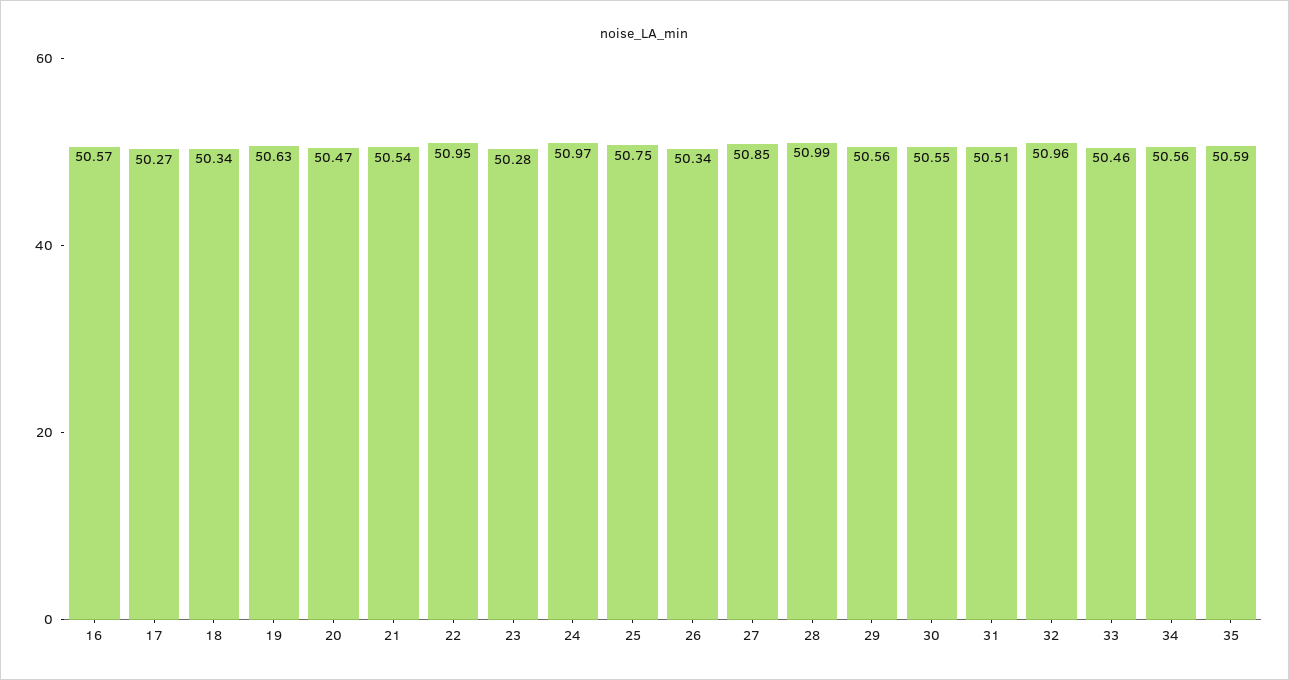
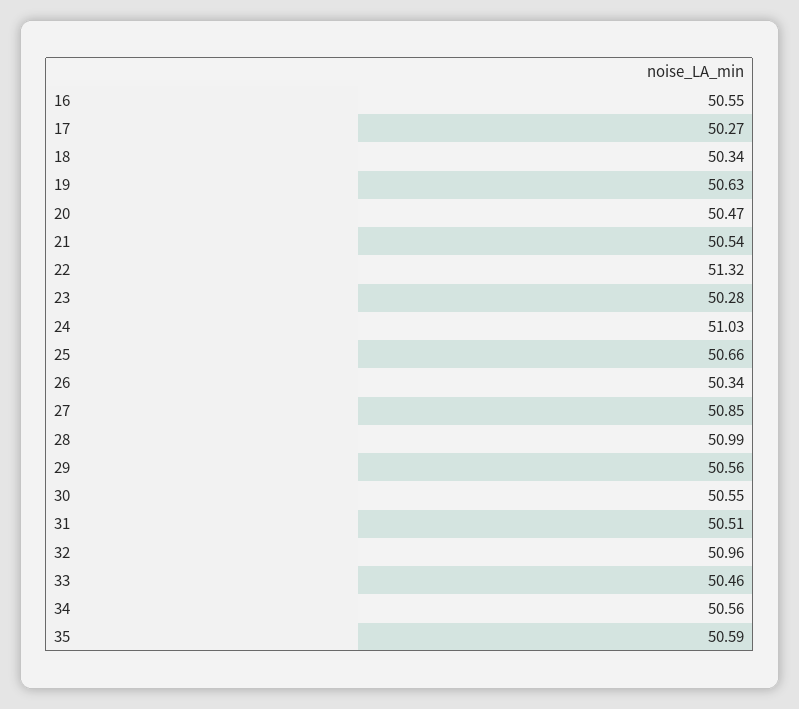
  {
-   "16": 50.57,
+   "16": 50.55,
    "17": 50.27,
    "18": 50.34,
    "19": 50.63,
    "20": 50.47,
    "21": 50.54,
-   "22": 50.95,
+   "22": 51.32,
    "23": 50.28,
-   "24": 50.97,
+   "24": 51.03,
-   "25": 50.75,
+   "25": 50.66,
    "26": 50.34,
    "27": 50.85,
    "28": 50.99,
    "29": 50.56,
    "30": 50.55,
    "31": 50.51,
    "32": 50.96,
    "33": 50.46,
    "34": 50.56,
    "35": 50.59
  }

